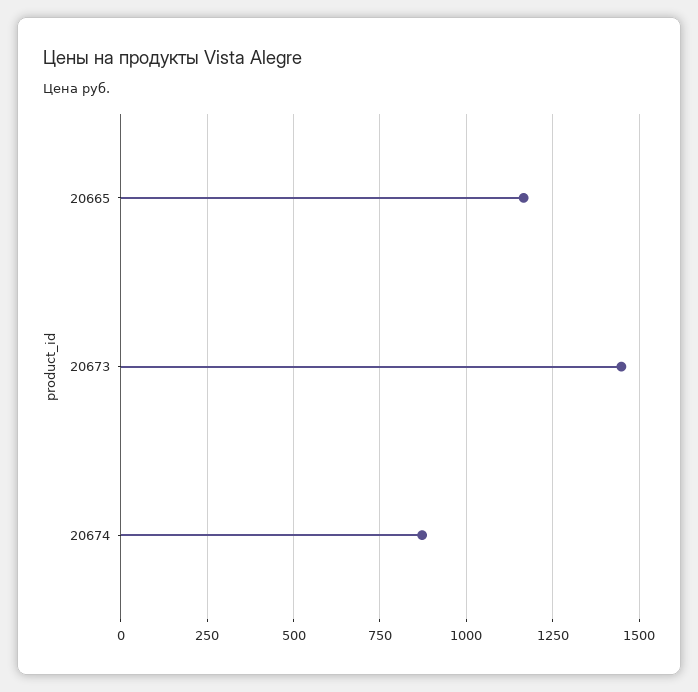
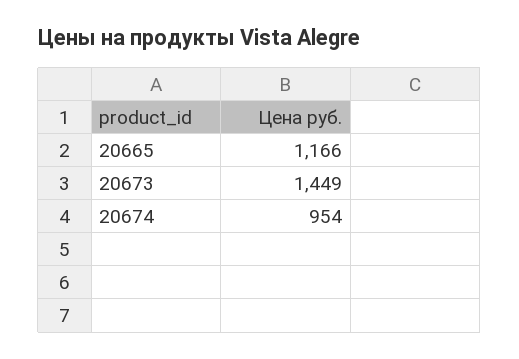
  {
    "20665": 1166,
    "20673": 1449,
-   "20674": 875
+   "20674": 954
  }

